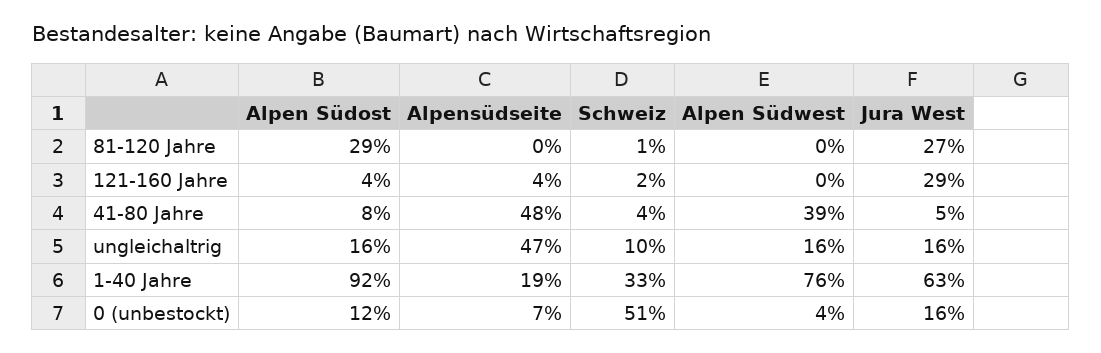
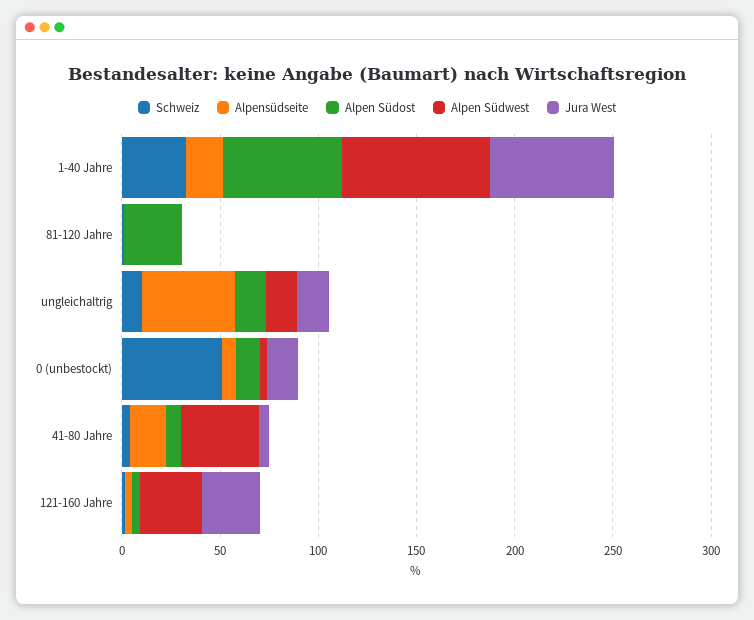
  {
    "Alpen Südost": {
      "81-120 Jahre": 29,
      "121-160 Jahre": 4,
      "41-80 Jahre": 8,
      "ungleichaltrig": 16,
-     "1-40 Jahre": 92,
+     "1-40 Jahre": 60,
      "0 (unbestockt)": 12
    },
    "Alpensüdseite": {
      "81-120 Jahre": 0,
      "121-160 Jahre": 4,
-     "41-80 Jahre": 48,
+     "41-80 Jahre": 20,
      "ungleichaltrig": 47,
      "1-40 Jahre": 19,
      "0 (unbestockt)": 7
    },
    "Schweiz": {
      "81-120 Jahre": 1,
      "121-160 Jahre": 2,
      "41-80 Jahre": 4,
      "ungleichaltrig": 10,
      "1-40 Jahre": 33,
      "0 (unbestockt)": 51
    },
    "Alpen Südwest": {
      "81-120 Jahre": 0,
-     "121-160 Jahre": 0,
+     "121-160 Jahre": 30,
      "41-80 Jahre": 39,
      "ungleichaltrig": 16,
      "1-40 Jahre": 76,
      "0 (unbestockt)": 4
    },
    "Jura West": {
-     "81-120 Jahre": 27,
+     "81-120 Jahre": 0,
      "121-160 Jahre": 29,
      "41-80 Jahre": 5,
      "ungleichaltrig": 16,
      "1-40 Jahre": 63,
      "0 (unbestockt)": 16
    }
  }

